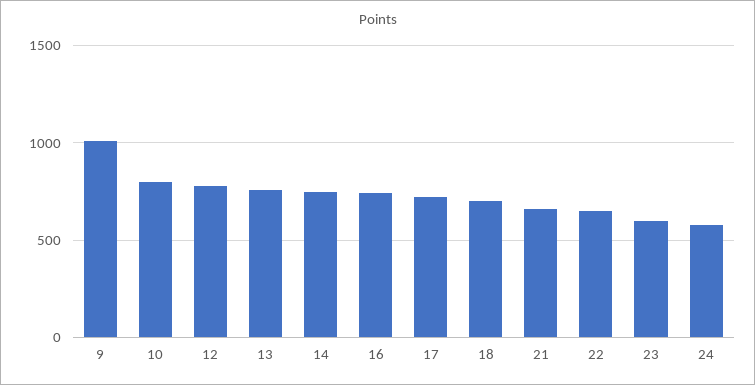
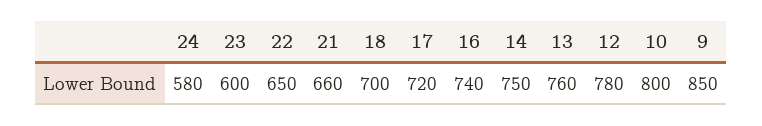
  {
-   "9": 1000,
+   "9": 850,
    "10": 800,
    "12": 780,
    "13": 760,
    "14": 750,
    "16": 740,
    "17": 720,
    "18": 700,
    "21": 660,
    "22": 650,
    "23": 600,
    "24": 580
  }

